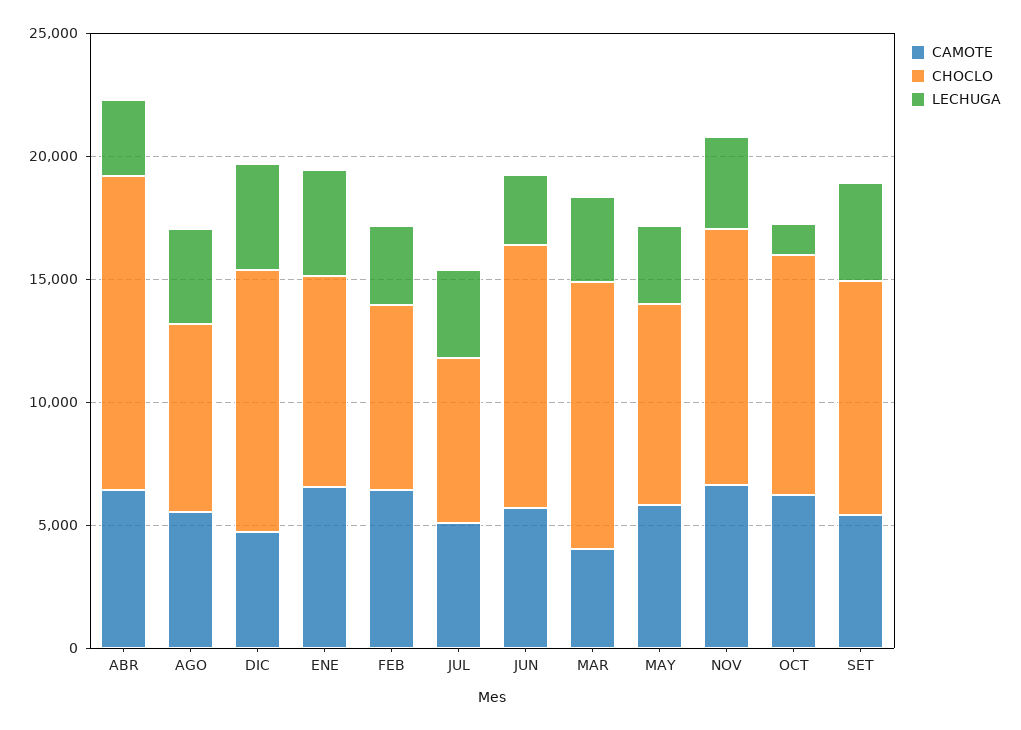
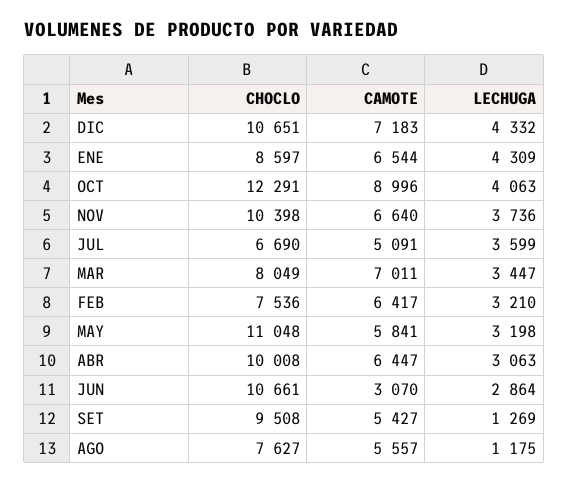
  {
    "CAMOTE": {
      "ABR": 6447,
      "AGO": 5557,
-     "DIC": 5000,
+     "DIC": 7183,
      "ENE": 6544,
      "FEB": 6417,
      "JUL": 5091,
-     "JUN": 6000,
+     "JUN": 3070,
-     "MAR": 4000,
+     "MAR": 7011,
      "MAY": 5841,
      "NOV": 6640,
-     "OCT": 6000,
+     "OCT": 8996,
      "SET": 5427
    },
    "CHOCLO": {
-     "ABR": 13000,
+     "ABR": 10008,
      "AGO": 7627,
      "DIC": 10651,
      "ENE": 8597,
      "FEB": 7536,
      "JUL": 6690,
      "JUN": 10661,
-     "MAR": 11000,
+     "MAR": 8049,
-     "MAY": 8000,
+     "MAY": 11048,
      "NOV": 10398,
-     "OCT": 10000,
+     "OCT": 12291,
      "SET": 9508
    },
    "LECHUGA": {
      "ABR": 3063,
-     "AGO": 4000,
+     "AGO": 1175,
      "DIC": 4332,
      "ENE": 4309,
      "FEB": 3210,
      "JUL": 3599,
      "JUN": 2864,
      "MAR": 3447,
      "MAY": 3198,
      "NOV": 3736,
-     "OCT": 1000,
+     "OCT": 4063,
-     "SET": 4000
+     "SET": 1269
    }
  }

